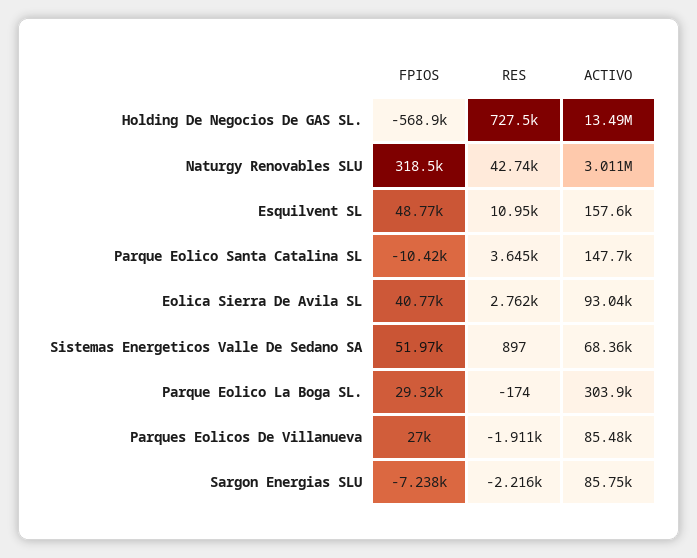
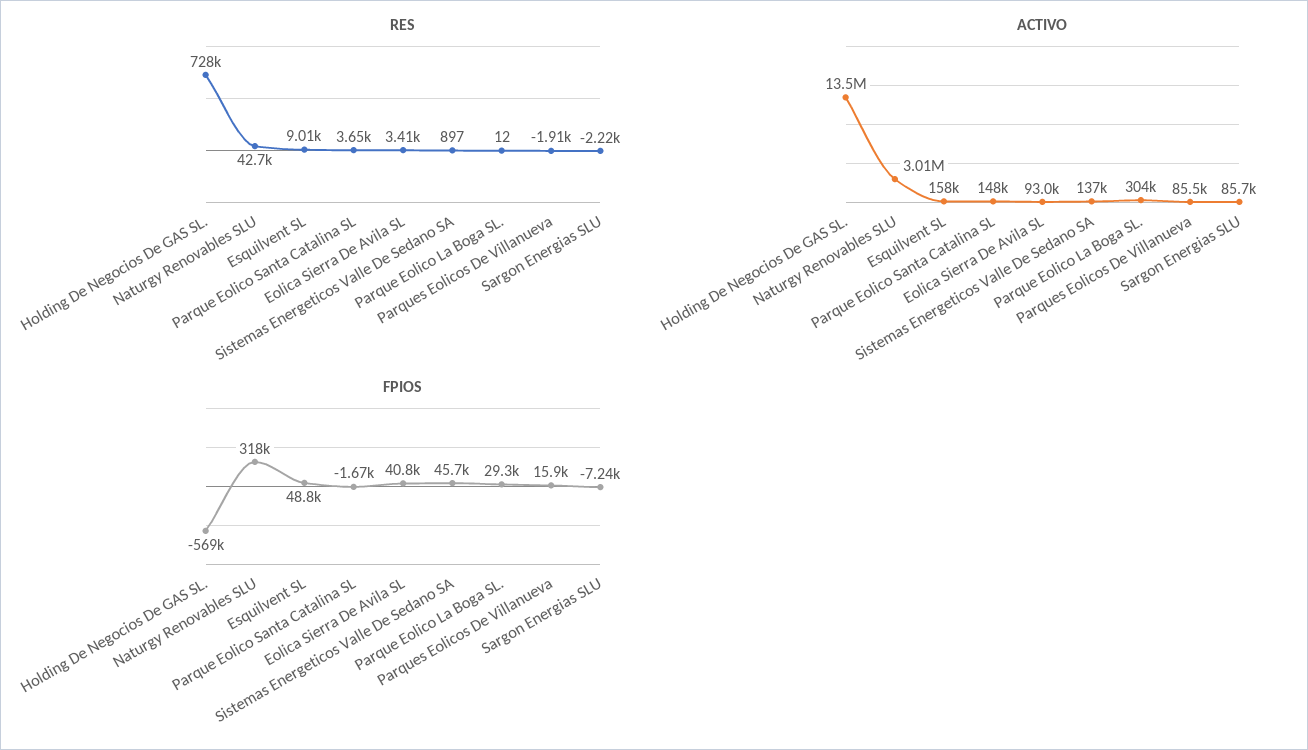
  {
    "FPIOS": {
      "Holding De Negocios De GAS SL.": -568900,
      "Naturgy Renovables SLU": 318500,
      "Esquilvent SL": 48770,
-     "Parque Eolico Santa Catalina SL": -10420,
+     "Parque Eolico Santa Catalina SL": -1670,
      "Eolica Sierra De Avila SL": 40770,
-     "Sistemas Energeticos Valle De Sedano SA": 51970,
+     "Sistemas Energeticos Valle De Sedano SA": 45700,
      "Parque Eolico La Boga SL.": 29320,
-     "Parques Eolicos De Villanueva": 27000,
+     "Parques Eolicos De Villanueva": 15900,
      "Sargon Energias SLU": -7238
    },
    "RES": {
      "Holding De Negocios De GAS SL.": 727500,
      "Naturgy Renovables SLU": 42740,
-     "Esquilvent SL": 10950,
+     "Esquilvent SL": 9010,
      "Parque Eolico Santa Catalina SL": 3645,
-     "Eolica Sierra De Avila SL": 2762,
+     "Eolica Sierra De Avila SL": 3410,
      "Sistemas Energeticos Valle De Sedano SA": 897,
-     "Parque Eolico La Boga SL.": -174,
+     "Parque Eolico La Boga SL.": 12,
      "Parques Eolicos De Villanueva": -1911,
      "Sargon Energias SLU": -2216
    },
    "ACTIVO": {
      "Holding De Negocios De GAS SL.": 13490000,
      "Naturgy Renovables SLU": 3011000,
      "Esquilvent SL": 157600,
      "Parque Eolico Santa Catalina SL": 147700,
      "Eolica Sierra De Avila SL": 93040,
-     "Sistemas Energeticos Valle De Sedano SA": 68360,
+     "Sistemas Energeticos Valle De Sedano SA": 137000,
      "Parque Eolico La Boga SL.": 303900,
      "Parques Eolicos De Villanueva": 85480,
      "Sargon Energias SLU": 85750
    }
  }

